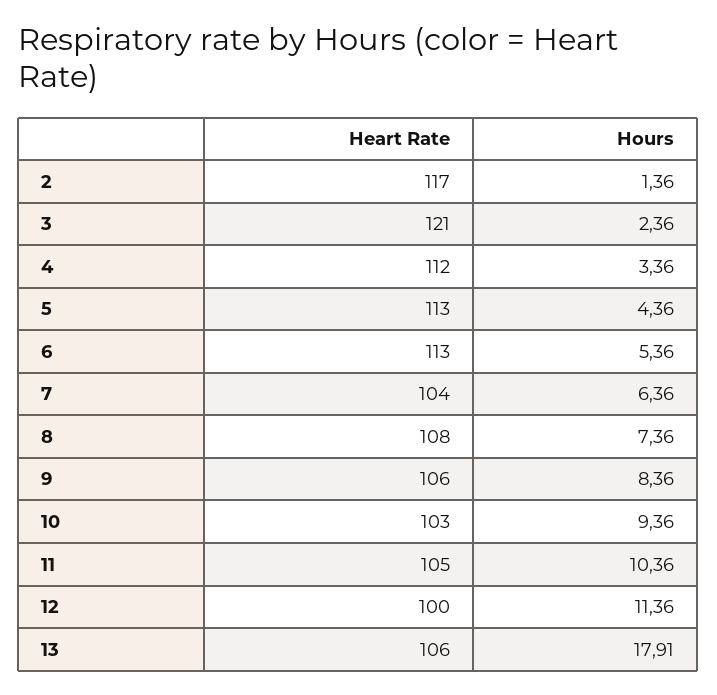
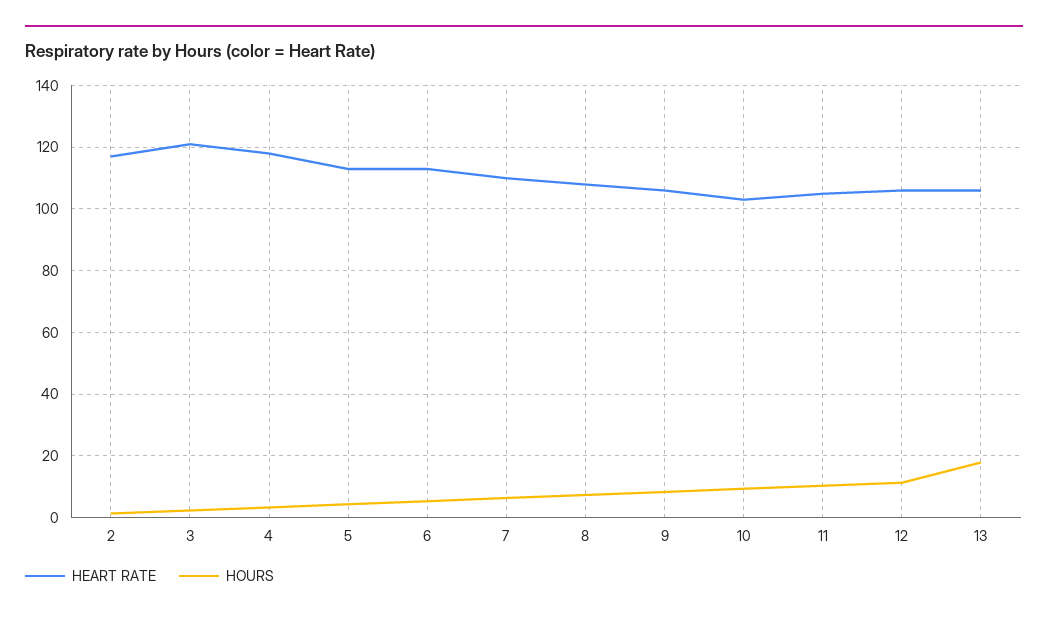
  {
    "Heart Rate": {
      "2": 117,
      "3": 121,
-     "4": 112,
+     "4": 118,
      "5": 113,
      "6": 113,
-     "7": 104,
+     "7": 110,
      "8": 108,
      "9": 106,
      "10": 103,
      "11": 105,
-     "12": 100,
+     "12": 106,
      "13": 106
    },
    "Hours": {
      "2": 1.36,
      "3": 2.36,
      "4": 3.36,
      "5": 4.36,
      "6": 5.36,
      "7": 6.36,
      "8": 7.36,
      "9": 8.36,
      "10": 9.36,
      "11": 10.36,
      "12": 11.36,
      "13": 17.91
    }
  }

